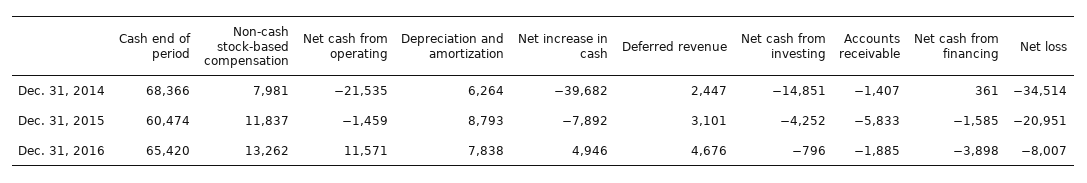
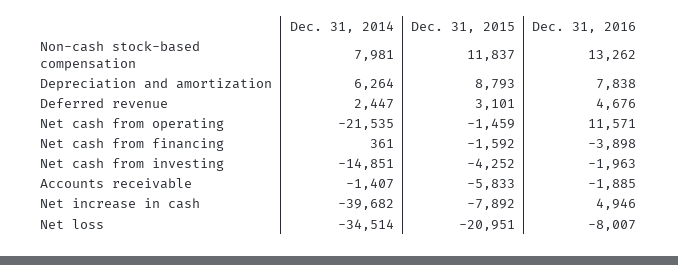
  {
-   "Cash end of period": {
-     "Dec. 31, 2014": 68366,
-     "Dec. 31, 2015": 60474,
-     "Dec. 31, 2016": 65420
-   },
    "Non-cash stock-based compensation": {
      "Dec. 31, 2014": 7981,
      "Dec. 31, 2015": 11837,
      "Dec. 31, 2016": 13262
    },
    "Net cash from operating": {
      "Dec. 31, 2014": -21535,
      "Dec. 31, 2015": -1459,
      "Dec. 31, 2016": 11571
    },
    "Depreciation and amortization": {
      "Dec. 31, 2014": 6264,
      "Dec. 31, 2015": 8793,
      "Dec. 31, 2016": 7838
    },
    "Net increase in cash": {
      "Dec. 31, 2014": -39682,
      "Dec. 31, 2015": -7892,
      "Dec. 31, 2016": 4946
    },
    "Deferred revenue": {
      "Dec. 31, 2014": 2447,
      "Dec. 31, 2015": 3101,
      "Dec. 31, 2016": 4676
    },
    "Net cash from investing": {
      "Dec. 31, 2014": -14851,
      "Dec. 31, 2015": -4252,
-     "Dec. 31, 2016": -796
+     "Dec. 31, 2016": -1963
    },
    "Accounts receivable": {
      "Dec. 31, 2014": -1407,
      "Dec. 31, 2015": -5833,
      "Dec. 31, 2016": -1885
    },
    "Net cash from financing": {
      "Dec. 31, 2014": 361,
-     "Dec. 31, 2015": -1585,
+     "Dec. 31, 2015": -1592,
      "Dec. 31, 2016": -3898
    },
    "Net loss": {
      "Dec. 31, 2014": -34514,
      "Dec. 31, 2015": -20951,
      "Dec. 31, 2016": -8007
    }
  }

